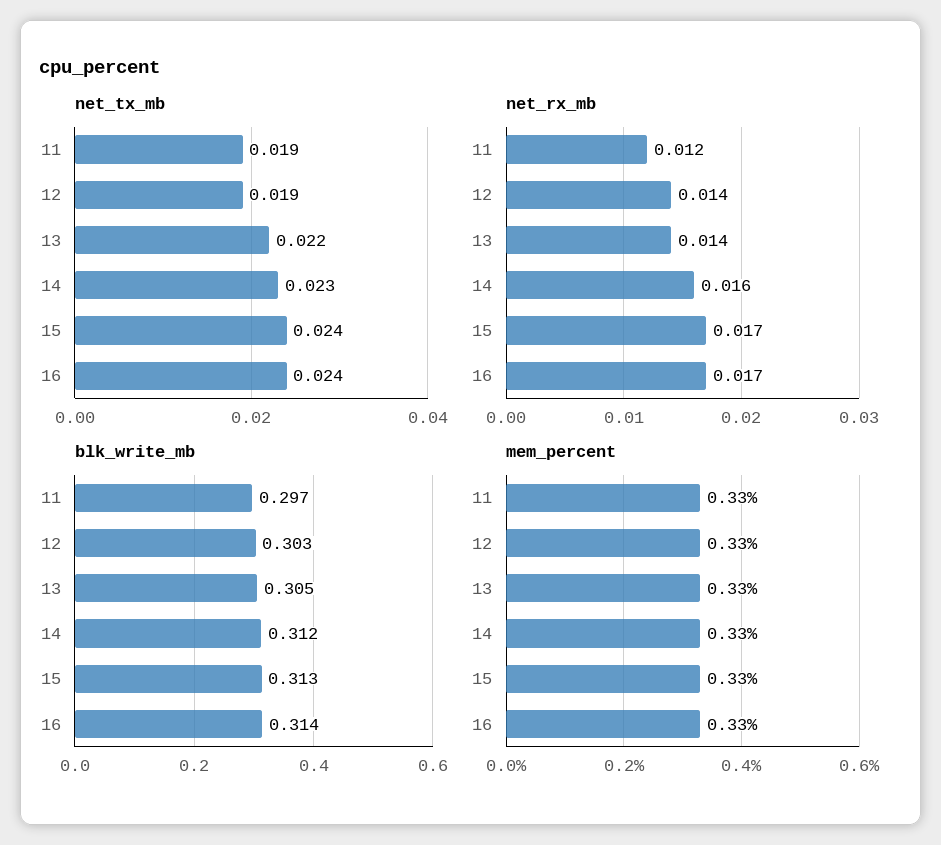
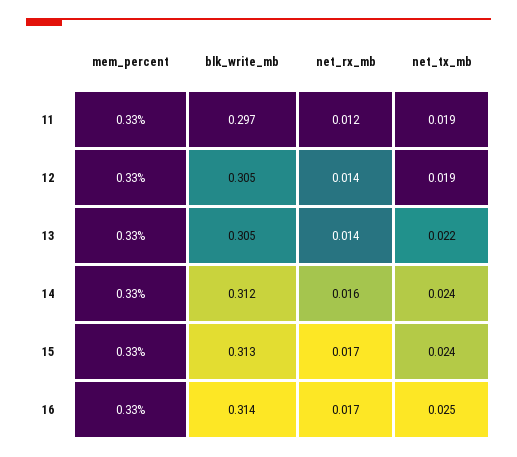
  {
    "net_tx_mb": {
      "11": 0.019,
      "12": 0.019,
      "13": 0.022,
-     "14": 0.023,
+     "14": 0.024,
      "15": 0.024,
-     "16": 0.024
+     "16": 0.025
    },
    "net_rx_mb": {
      "11": 0.012,
      "12": 0.014,
      "13": 0.014,
      "14": 0.016,
      "15": 0.017,
      "16": 0.017
    },
    "blk_write_mb": {
      "11": 0.297,
-     "12": 0.303,
+     "12": 0.305,
      "13": 0.305,
      "14": 0.312,
      "15": 0.313,
      "16": 0.314
    },
    "mem_percent": {
      "11": 0.33,
      "12": 0.33,
      "13": 0.33,
      "14": 0.33,
      "15": 0.33,
      "16": 0.33
    }
  }

